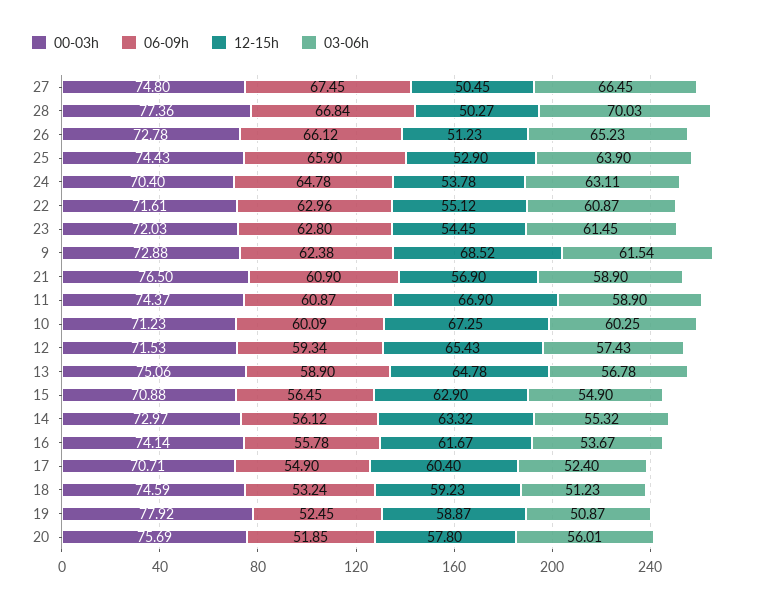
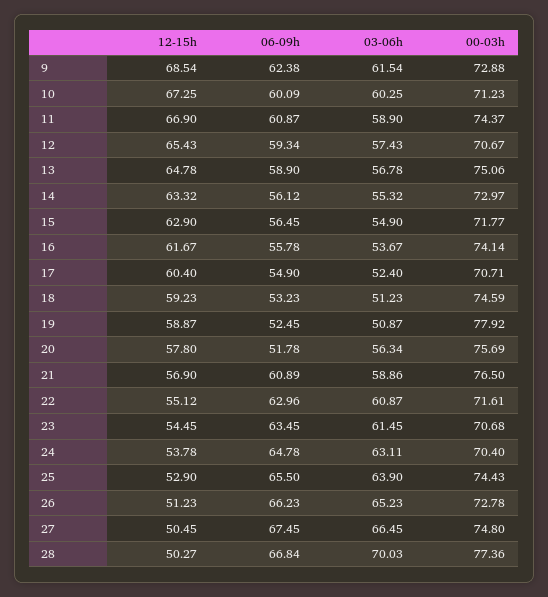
  {
    "00-03h": {
      "27": 74.8,
      "28": 77.36,
      "26": 72.78,
      "25": 74.43,
      "24": 70.4,
      "22": 71.61,
-     "23": 72.03,
+     "23": 70.68,
      "9": 72.88,
      "21": 76.5,
      "11": 74.37,
      "10": 71.23,
-     "12": 71.53,
+     "12": 70.67,
      "13": 75.06,
-     "15": 70.88,
+     "15": 71.77,
      "14": 72.97,
      "16": 74.14,
      "17": 70.71,
      "18": 74.59,
      "19": 77.92,
      "20": 75.69
    },
    "06-09h": {
      "27": 67.45,
      "28": 66.84,
-     "26": 66.12,
+     "26": 66.23,
-     "25": 65.9,
+     "25": 65.5,
      "24": 64.78,
      "22": 62.96,
-     "23": 62.8,
+     "23": 63.45,
      "9": 62.38,
-     "21": 60.9,
+     "21": 60.89,
      "11": 60.87,
      "10": 60.09,
      "12": 59.34,
      "13": 58.9,
      "15": 56.45,
      "14": 56.12,
      "16": 55.78,
      "17": 54.9,
-     "18": 53.24,
+     "18": 53.23,
      "19": 52.45,
-     "20": 51.85
+     "20": 51.78
    },
    "12-15h": {
      "27": 50.45,
      "28": 50.27,
      "26": 51.23,
      "25": 52.9,
      "24": 53.78,
      "22": 55.12,
      "23": 54.45,
-     "9": 68.52,
+     "9": 68.54,
      "21": 56.9,
      "11": 66.9,
      "10": 67.25,
      "12": 65.43,
      "13": 64.78,
      "15": 62.9,
      "14": 63.32,
      "16": 61.67,
      "17": 60.4,
      "18": 59.23,
      "19": 58.87,
      "20": 57.8
    },
    "03-06h": {
      "27": 66.45,
      "28": 70.03,
      "26": 65.23,
      "25": 63.9,
      "24": 63.11,
      "22": 60.87,
      "23": 61.45,
      "9": 61.54,
-     "21": 58.9,
+     "21": 58.86,
      "11": 58.9,
      "10": 60.25,
      "12": 57.43,
      "13": 56.78,
      "15": 54.9,
      "14": 55.32,
      "16": 53.67,
      "17": 52.4,
      "18": 51.23,
      "19": 50.87,
-     "20": 56.01
+     "20": 56.34
    }
  }

